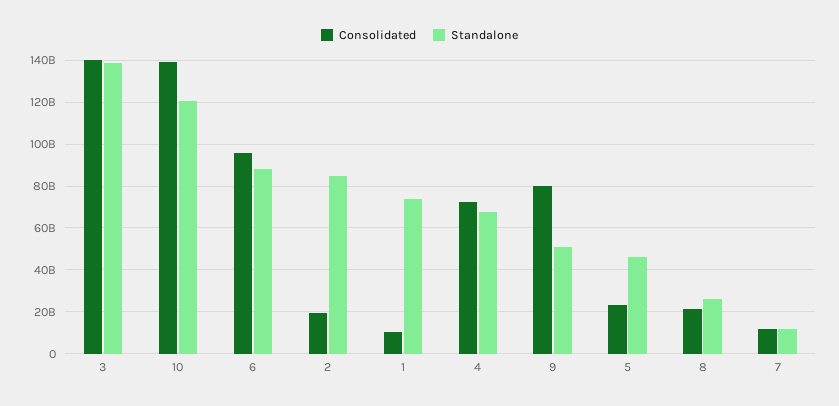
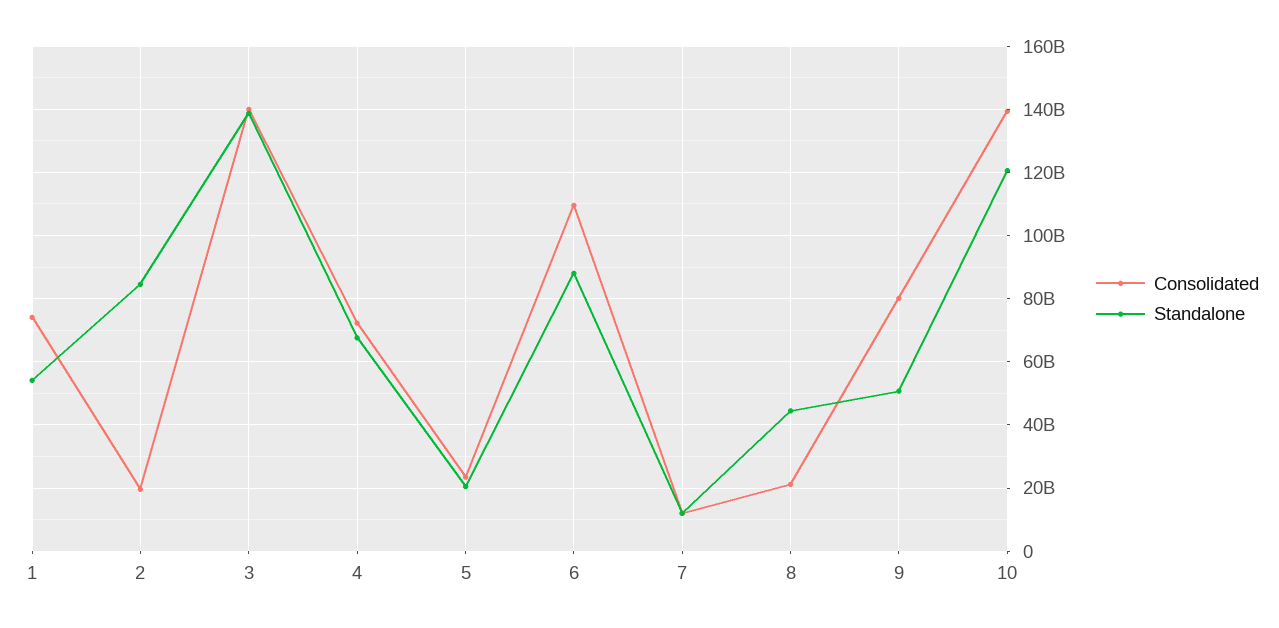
  {
    "Consolidated": {
      "3": 140000000000,
      "10": 140000000000,
-     "6": 95000000000,
+     "6": 110000000000,
      "2": 20000000000,
-     "1": 10000000000,
+     "1": 74000000000,
      "4": 72000000000,
      "9": 80000000000,
      "5": 24000000000,
      "8": 22000000000,
      "7": 12000000000
    },
    "Standalone": {
      "3": 138000000000,
      "10": 120000000000,
      "6": 88000000000,
      "2": 84000000000,
-     "1": 75000000000,
+     "1": 54000000000,
      "4": 68000000000,
      "9": 50000000000,
-     "5": 45000000000,
+     "5": 20000000000,
-     "8": 25000000000,
+     "8": 44000000000,
      "7": 12000000000
    }
  }

